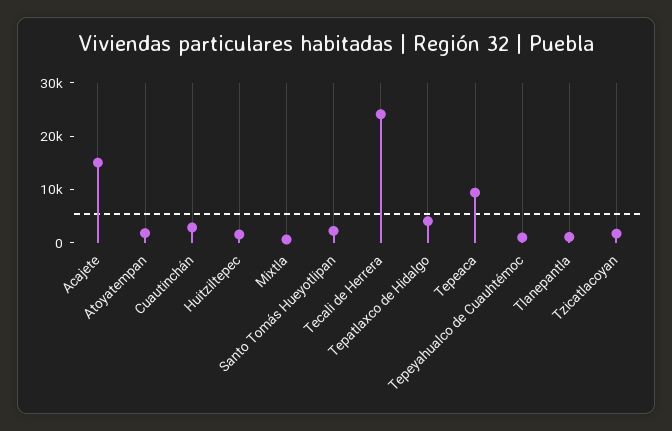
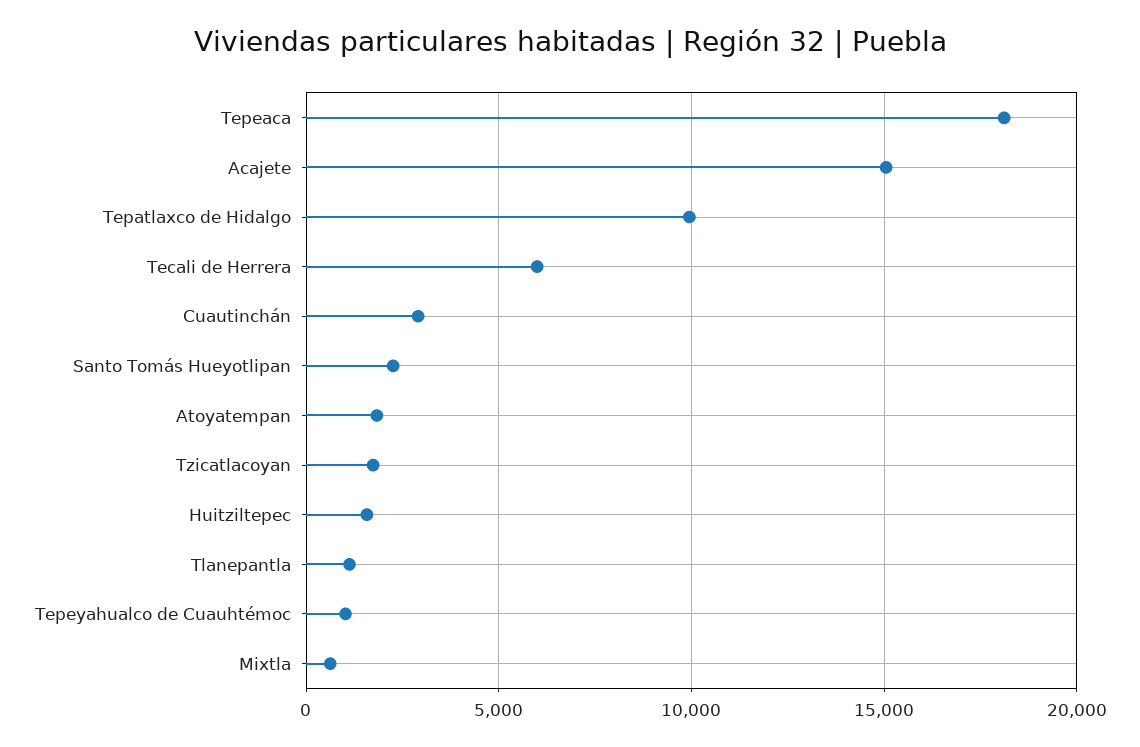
  {
    "Acajete": 15000,
    "Atoyatempan": 2000,
    "Cuautinchán": 3000,
    "Huitziltepec": 1500,
    "Mixtla": 500,
    "Santo Tomás Hueyotlipan": 2500,
-   "Tecali de Herrera": 24000,
+   "Tecali de Herrera": 6000,
-   "Tepatlaxco de Hidalgo": 4000,
+   "Tepatlaxco de Hidalgo": 10000,
-   "Tepeaca": 10000,
+   "Tepeaca": 18000,
    "Tepeyahualco de Cuauhtémoc": 1000,
    "Tlanepantla": 1000,
    "Tzicatlacoyan": 1500
  }

